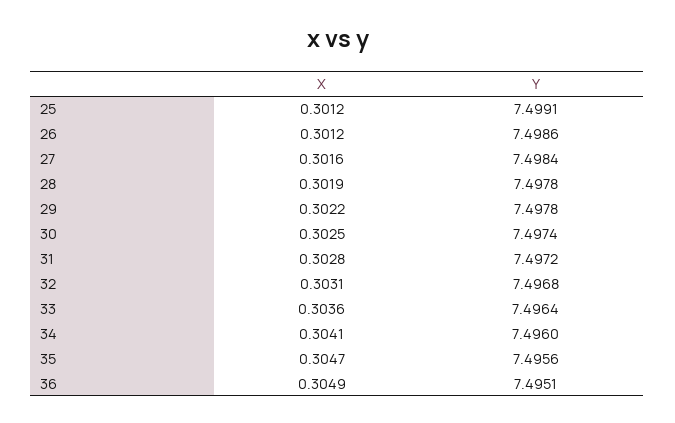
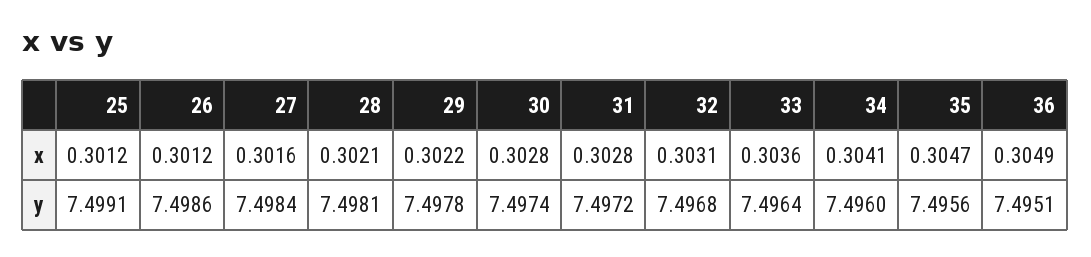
  {
    "X": {
      "25": 0.3012,
      "26": 0.3012,
      "27": 0.3016,
-     "28": 0.3019,
+     "28": 0.3021,
      "29": 0.3022,
-     "30": 0.3025,
+     "30": 0.3028,
      "31": 0.3028,
      "32": 0.3031,
      "33": 0.3036,
      "34": 0.3041,
      "35": 0.3047,
      "36": 0.3049
    },
    "Y": {
      "25": 7.4991,
      "26": 7.4986,
      "27": 7.4984,
-     "28": 7.4978,
+     "28": 7.4981,
      "29": 7.4978,
      "30": 7.4974,
      "31": 7.4972,
      "32": 7.4968,
      "33": 7.4964,
      "34": 7.496,
      "35": 7.4956,
      "36": 7.4951
    }
  }

